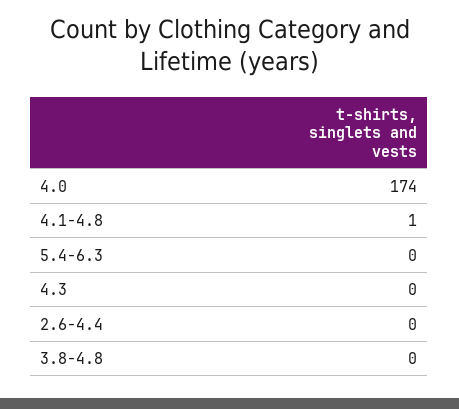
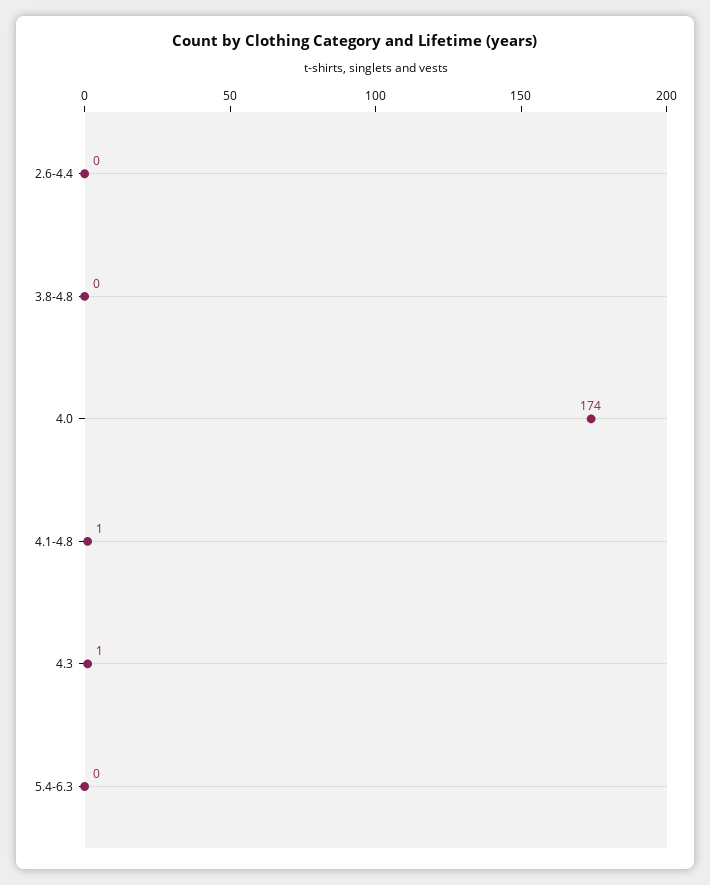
  {
    "4.0": 174,
    "4.1-4.8": 1,
    "5.4-6.3": 0,
-   "4.3": 0,
+   "4.3": 1,
    "2.6-4.4": 0,
    "3.8-4.8": 0
  }

